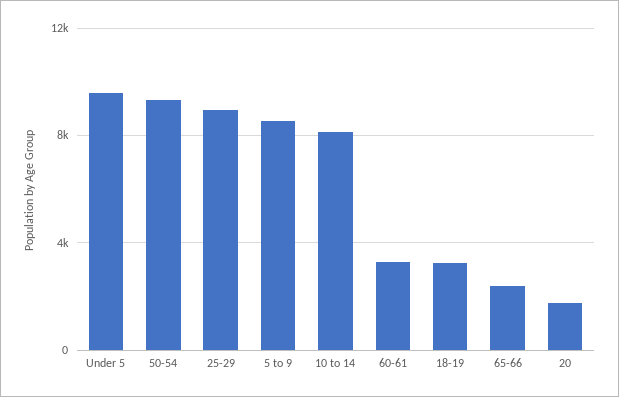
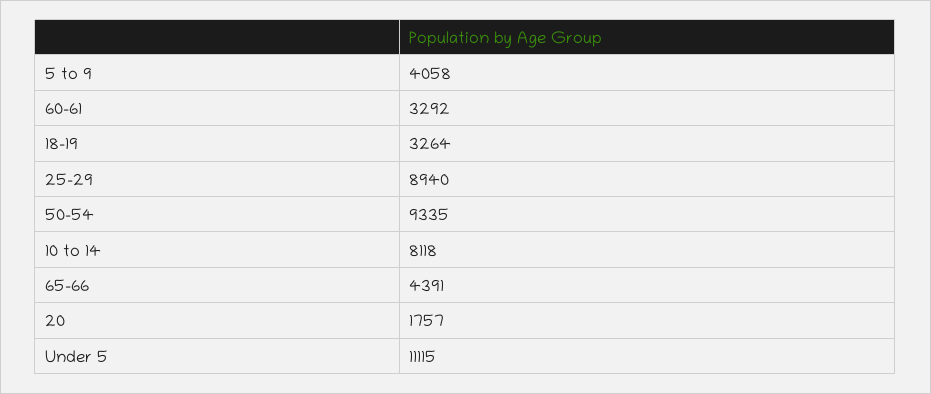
  {
-   "Under 5": 9500,
+   "Under 5": 11115,
    "50-54": 9335,
    "25-29": 8940,
-   "5 to 9": 8500,
+   "5 to 9": 4058,
    "10 to 14": 8118,
    "60-61": 3292,
    "18-19": 3264,
-   "65-66": 2500,
+   "65-66": 4391,
    "20": 1757
  }

